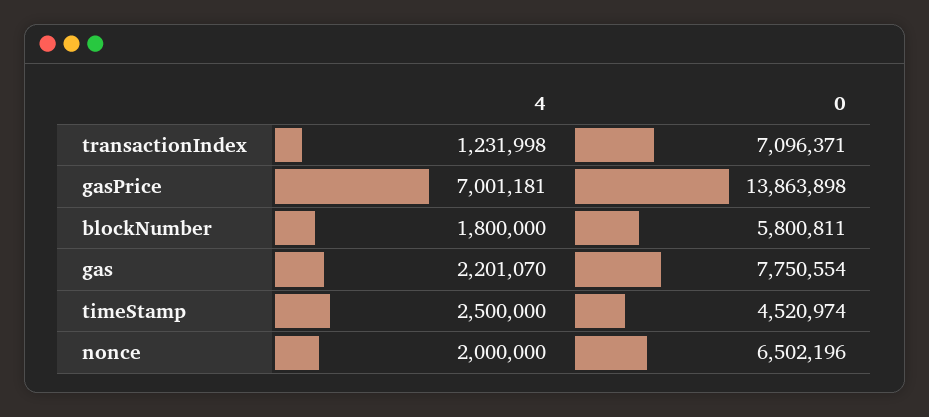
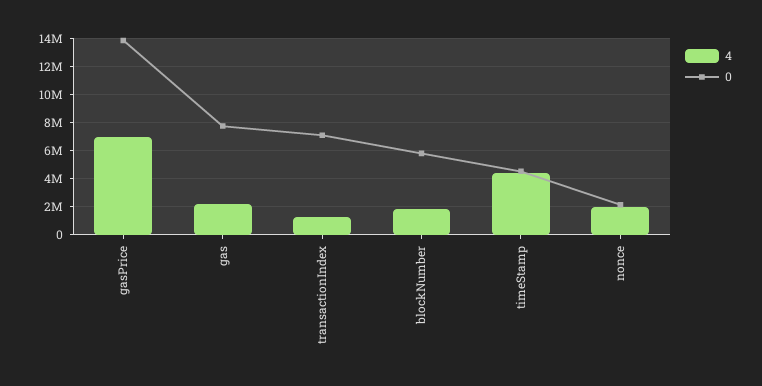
  {
    "4": {
      "transactionIndex": 1231998,
      "gasPrice": 7001181,
      "blockNumber": 1800000,
      "gas": 2201070,
-     "timeStamp": 2500000,
+     "timeStamp": 4500000,
      "nonce": 2000000
    },
    "0": {
      "transactionIndex": 7096371,
      "gasPrice": 13863898,
      "blockNumber": 5800811,
      "gas": 7750554,
      "timeStamp": 4520974,
-     "nonce": 6502196
+     "nonce": 2000000
    }
  }

